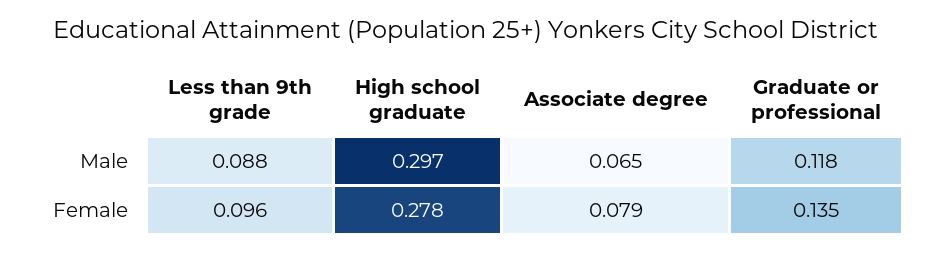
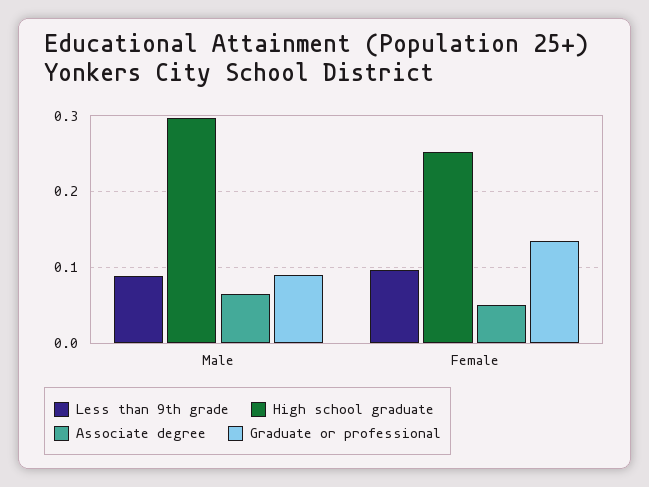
  {
    "Less than 9th grade": {
      "Male": 0.088,
      "Female": 0.096
    },
    "High school graduate": {
      "Male": 0.297,
-     "Female": 0.278
+     "Female": 0.25
    },
    "Associate degree": {
      "Male": 0.065,
-     "Female": 0.079
+     "Female": 0.05
    },
    "Graduate or professional": {
-     "Male": 0.118,
+     "Male": 0.09,
      "Female": 0.135
    }
  }

